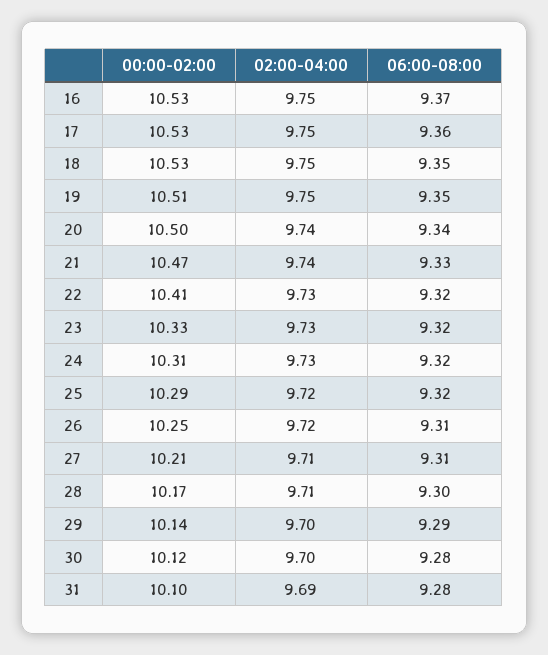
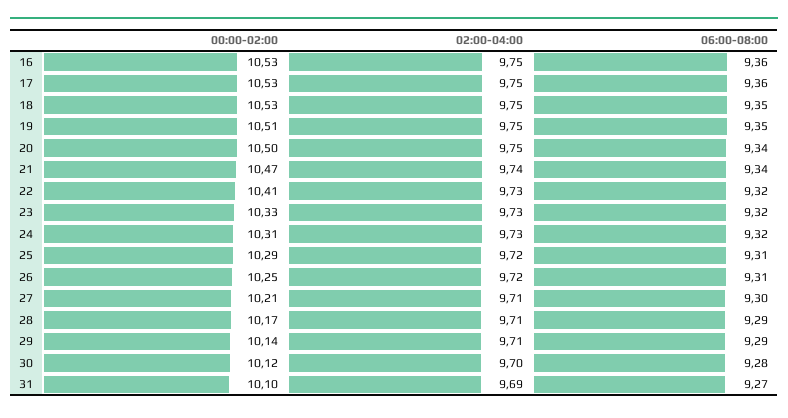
  {
    "00:00-02:00": {
      "16": 10.53,
      "17": 10.53,
      "18": 10.53,
      "19": 10.51,
      "20": 10.5,
      "21": 10.47,
      "22": 10.41,
      "23": 10.33,
      "24": 10.31,
      "25": 10.29,
      "26": 10.25,
      "27": 10.21,
      "28": 10.17,
      "29": 10.14,
      "30": 10.12,
      "31": 10.1
    },
    "02:00-04:00": {
      "16": 9.75,
      "17": 9.75,
      "18": 9.75,
      "19": 9.75,
-     "20": 9.74,
+     "20": 9.75,
      "21": 9.74,
      "22": 9.73,
      "23": 9.73,
      "24": 9.73,
      "25": 9.72,
      "26": 9.72,
      "27": 9.71,
      "28": 9.71,
-     "29": 9.7,
+     "29": 9.71,
      "30": 9.7,
      "31": 9.69
    },
    "06:00-08:00": {
-     "16": 9.37,
+     "16": 9.36,
      "17": 9.36,
      "18": 9.35,
      "19": 9.35,
      "20": 9.34,
-     "21": 9.33,
+     "21": 9.34,
      "22": 9.32,
      "23": 9.32,
      "24": 9.32,
-     "25": 9.32,
+     "25": 9.31,
      "26": 9.31,
-     "27": 9.31,
+     "27": 9.3,
-     "28": 9.3,
+     "28": 9.29,
      "29": 9.29,
      "30": 9.28,
-     "31": 9.28
+     "31": 9.27
    }
  }

